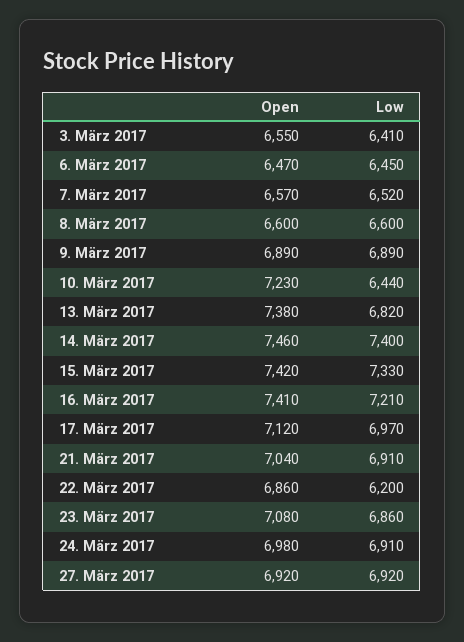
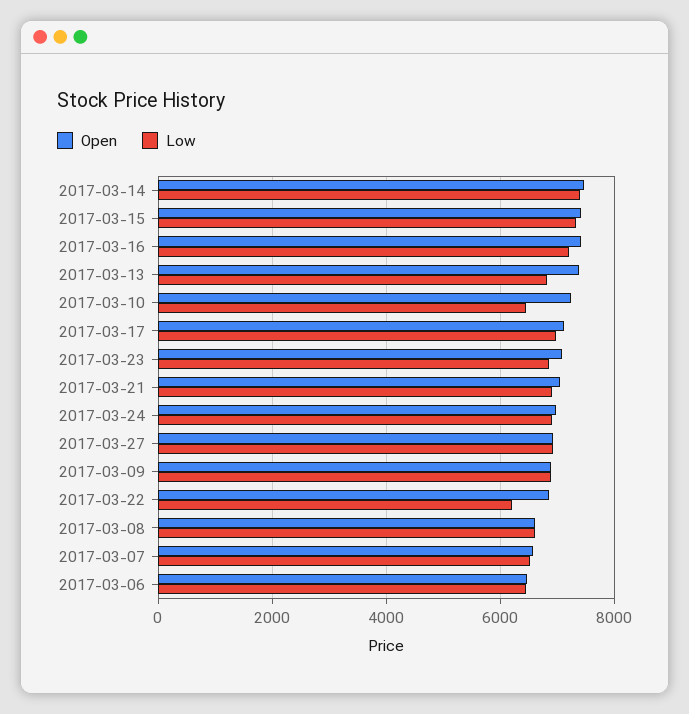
  {
    "Open": {
-     "3. März 2017": 6550,
      "6. März 2017": 6470,
      "7. März 2017": 6570,
      "8. März 2017": 6600,
      "9. März 2017": 6890,
      "10. März 2017": 7230,
      "13. März 2017": 7380,
      "14. März 2017": 7460,
      "15. März 2017": 7420,
      "16. März 2017": 7410,
      "17. März 2017": 7120,
      "21. März 2017": 7040,
      "22. März 2017": 6860,
      "23. März 2017": 7080,
      "24. März 2017": 6980,
      "27. März 2017": 6920
    },
    "Low": {
-     "3. März 2017": 6410,
      "6. März 2017": 6450,
      "7. März 2017": 6520,
      "8. März 2017": 6600,
      "9. März 2017": 6890,
      "10. März 2017": 6440,
      "13. März 2017": 6820,
      "14. März 2017": 7400,
      "15. März 2017": 7330,
      "16. März 2017": 7210,
      "17. März 2017": 6970,
      "21. März 2017": 6910,
      "22. März 2017": 6200,
      "23. März 2017": 6860,
      "24. März 2017": 6910,
      "27. März 2017": 6920
    }
  }

